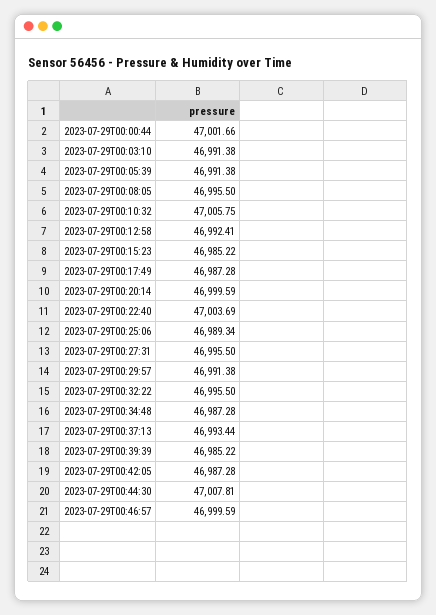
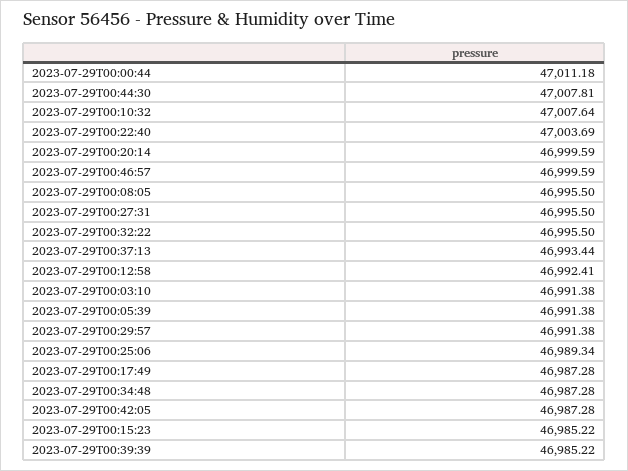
  {
-   "2023-07-29T00:00:44": 47001.66,
+   "2023-07-29T00:00:44": 47011.18,
    "2023-07-29T00:03:10": 46991.38,
    "2023-07-29T00:05:39": 46991.38,
    "2023-07-29T00:08:05": 46995.5,
-   "2023-07-29T00:10:32": 47005.75,
+   "2023-07-29T00:10:32": 47007.64,
    "2023-07-29T00:12:58": 46992.41,
    "2023-07-29T00:15:23": 46985.22,
    "2023-07-29T00:17:49": 46987.28,
    "2023-07-29T00:20:14": 46999.59,
    "2023-07-29T00:22:40": 47003.69,
    "2023-07-29T00:25:06": 46989.34,
    "2023-07-29T00:27:31": 46995.5,
    "2023-07-29T00:29:57": 46991.38,
    "2023-07-29T00:32:22": 46995.5,
    "2023-07-29T00:34:48": 46987.28,
    "2023-07-29T00:37:13": 46993.44,
    "2023-07-29T00:39:39": 46985.22,
    "2023-07-29T00:42:05": 46987.28,
    "2023-07-29T00:44:30": 47007.81,
    "2023-07-29T00:46:57": 46999.59
  }

